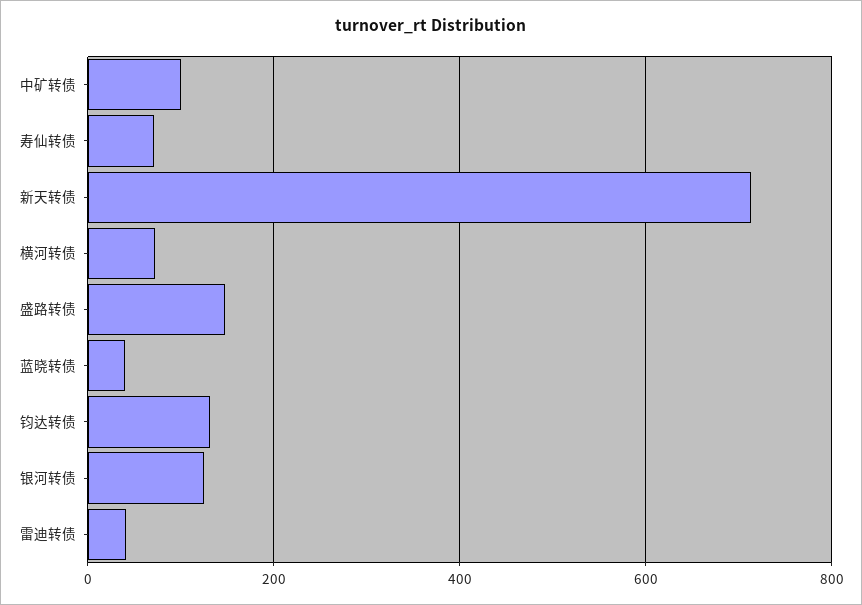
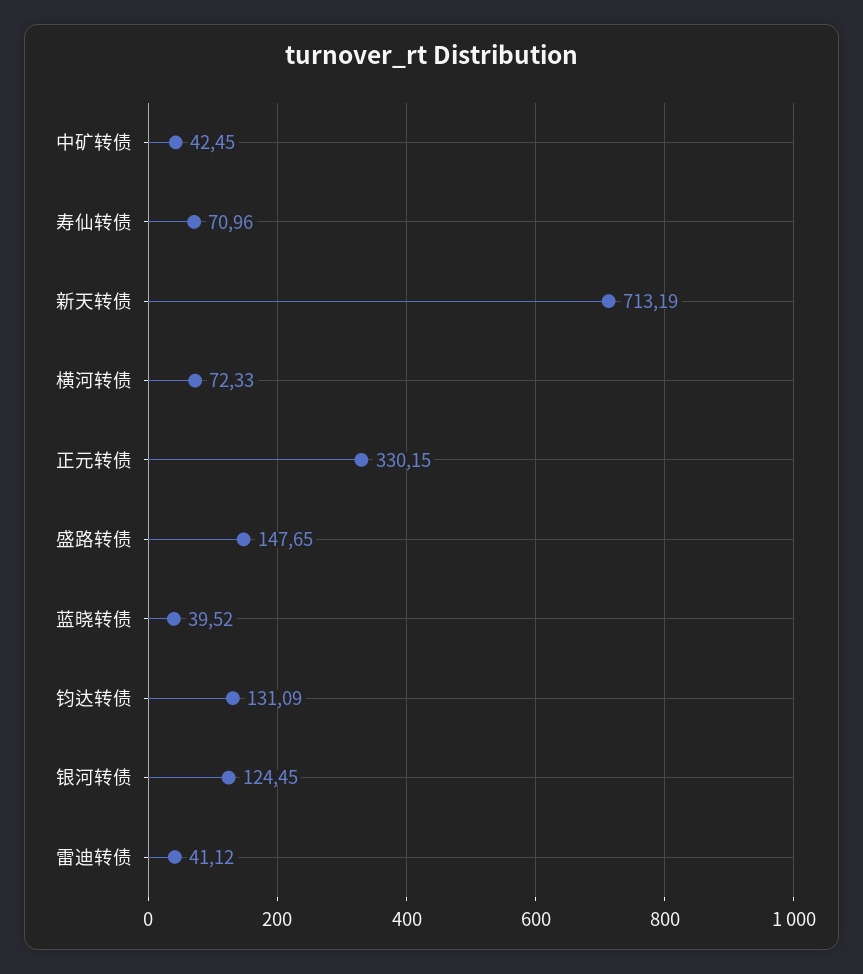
  {
-   "中矿转债": 100,
+   "中矿转债": 42.45,
    "寿仙转债": 70.96,
    "新天转债": 713.19,
    "横河转债": 72.33,
    "盛路转债": 147.65,
    "蓝晓转债": 39.52,
    "钧达转债": 131.09,
    "银河转债": 124.45,
-   "雷迪转债": 41.12
+   "雷迪转债": 41.12,
+   "正元转债": 330.15
  }

